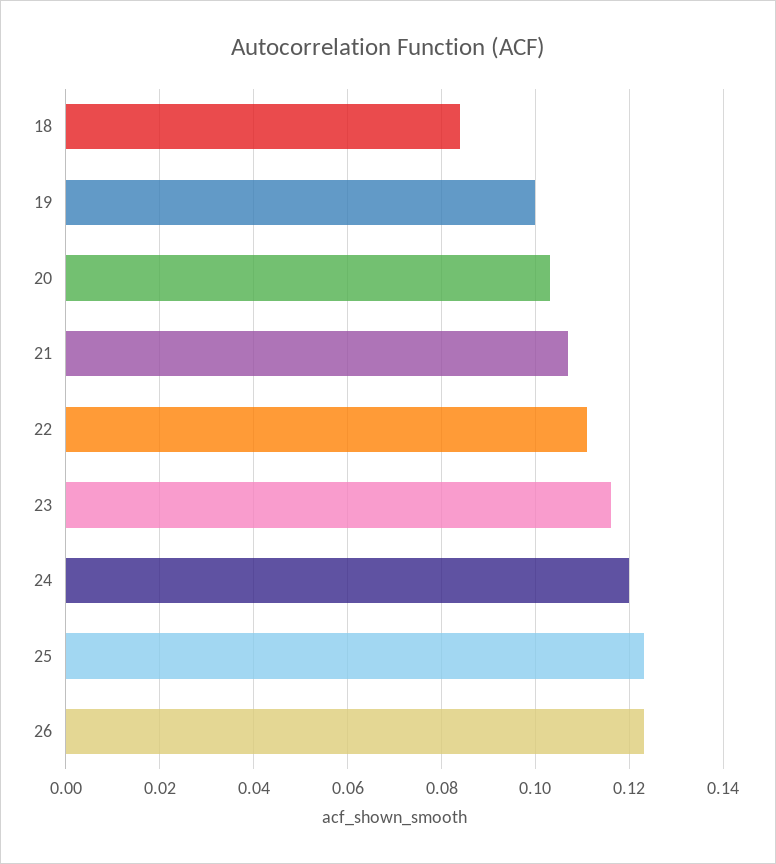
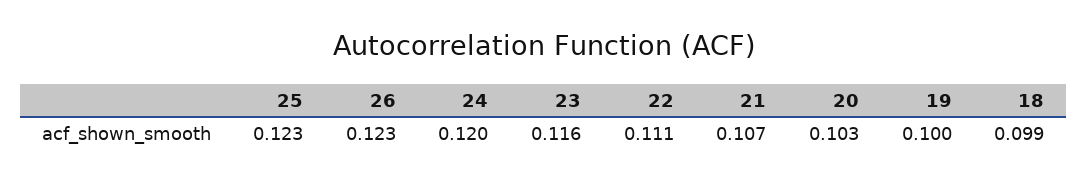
  {
-   "18": 0.085,
+   "18": 0.099,
    "19": 0.1,
    "20": 0.103,
    "21": 0.107,
    "22": 0.111,
    "23": 0.116,
    "24": 0.12,
    "25": 0.123,
    "26": 0.123
  }

